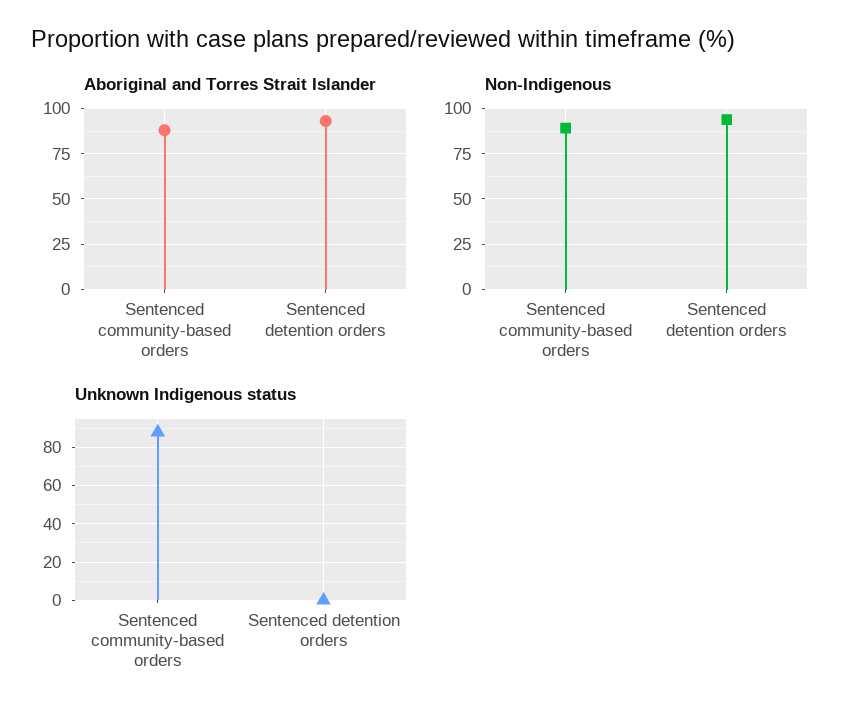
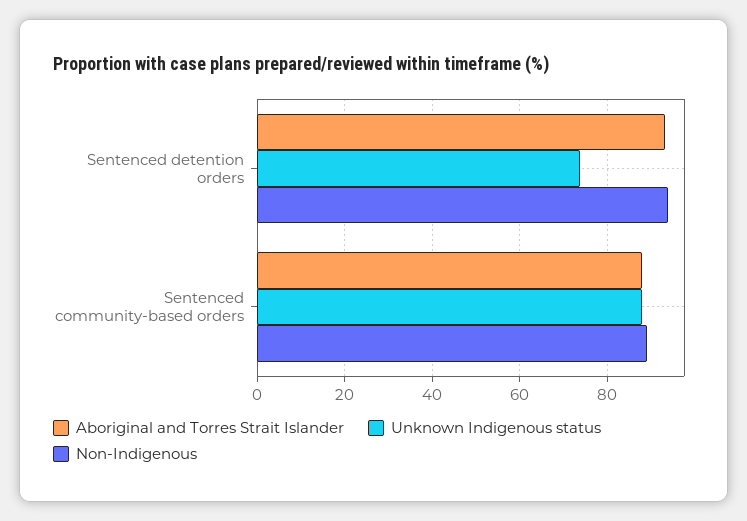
  {
    "Aboriginal and Torres Strait Islander": {
      "Sentenced community-based orders": 88,
      "Sentenced detention orders": 94
    },
    "Non-Indigenous": {
      "Sentenced community-based orders": 90,
      "Sentenced detention orders": 94
    },
    "Unknown Indigenous status": {
      "Sentenced community-based orders": 88,
-     "Sentenced detention orders": 0
+     "Sentenced detention orders": 74
    }
  }

